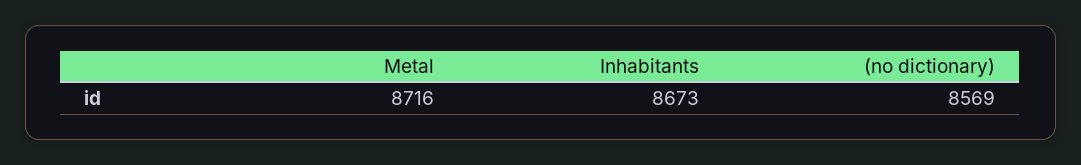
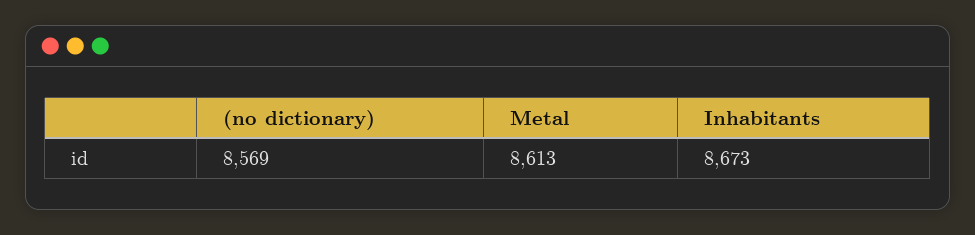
  {
-   "Metal": 8716,
+   "Metal": 8613,
    "Inhabitants": 8673,
    "(no dictionary)": 8569
  }

